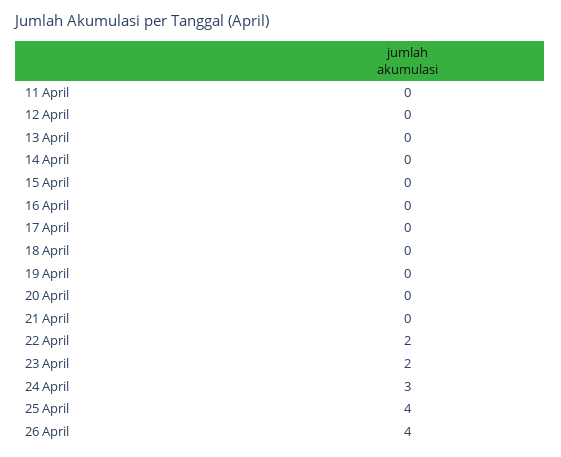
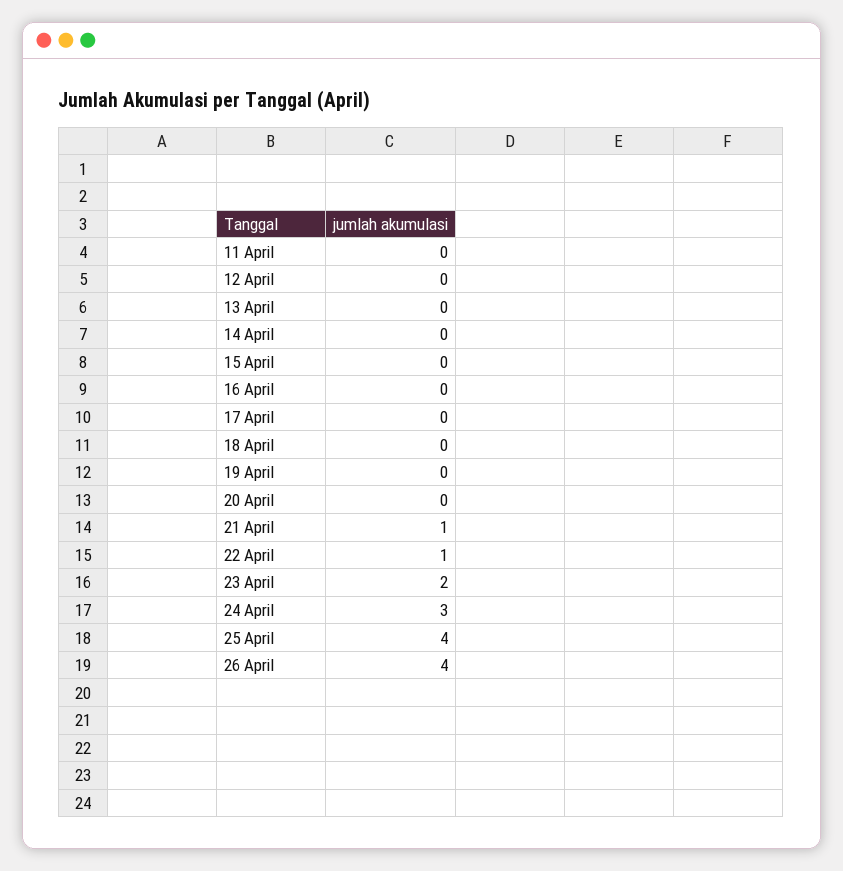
  {
    "11 April": 0,
    "12 April": 0,
    "13 April": 0,
    "14 April": 0,
    "15 April": 0,
    "16 April": 0,
    "17 April": 0,
    "18 April": 0,
    "19 April": 0,
    "20 April": 0,
-   "21 April": 0,
+   "21 April": 1,
-   "22 April": 2,
+   "22 April": 1,
    "23 April": 2,
    "24 April": 3,
    "25 April": 4,
    "26 April": 4
  }

